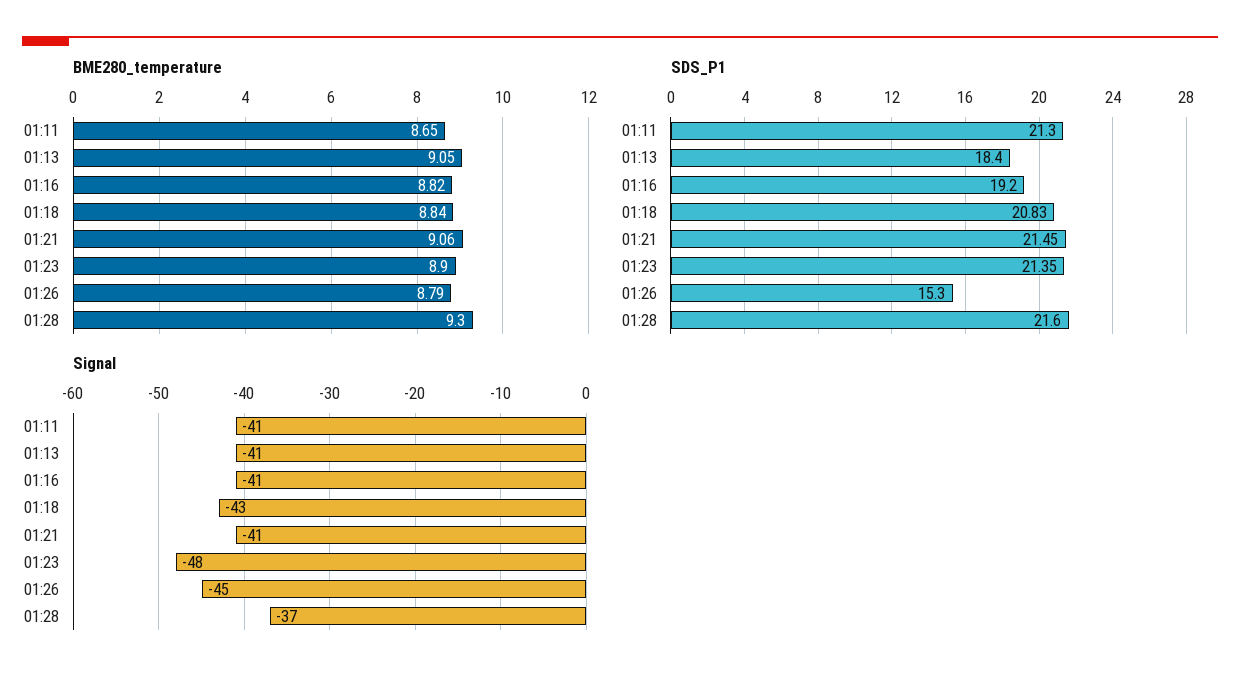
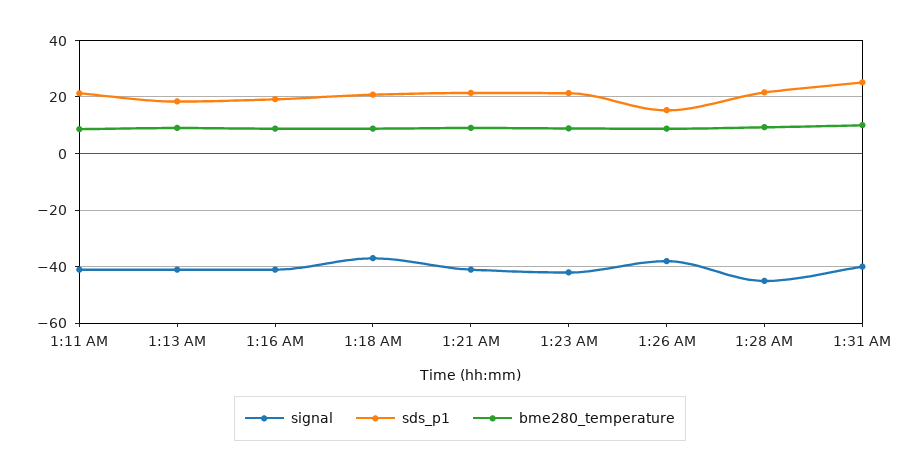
  {
    "BME280_temperature": {
      "01:11": 8.65,
      "01:13": 9.05,
      "01:16": 8.82,
      "01:18": 8.84,
      "01:21": 9.06,
      "01:23": 8.9,
      "01:26": 8.79,
-     "01:28": 9.3
+     "01:28": 9.3,
+     "1:31 AM": 10
    },
    "SDS_P1": {
      "01:11": 21.3,
      "01:13": 18.4,
      "01:16": 19.2,
      "01:18": 20.83,
      "01:21": 21.45,
      "01:23": 21.35,
      "01:26": 15.3,
-     "01:28": 21.6
+     "01:28": 21.6,
+     "1:31 AM": 25
    },
    "Signal": {
      "01:11": -41,
      "01:13": -41,
      "01:16": -41,
-     "01:18": -43,
+     "01:18": -37.5,
      "01:21": -41,
-     "01:23": -48,
+     "01:23": -42.5,
-     "01:26": -45,
+     "01:26": -37.5,
-     "01:28": -37
+     "01:28": -45,
+     "1:31 AM": -40
    }
  }

